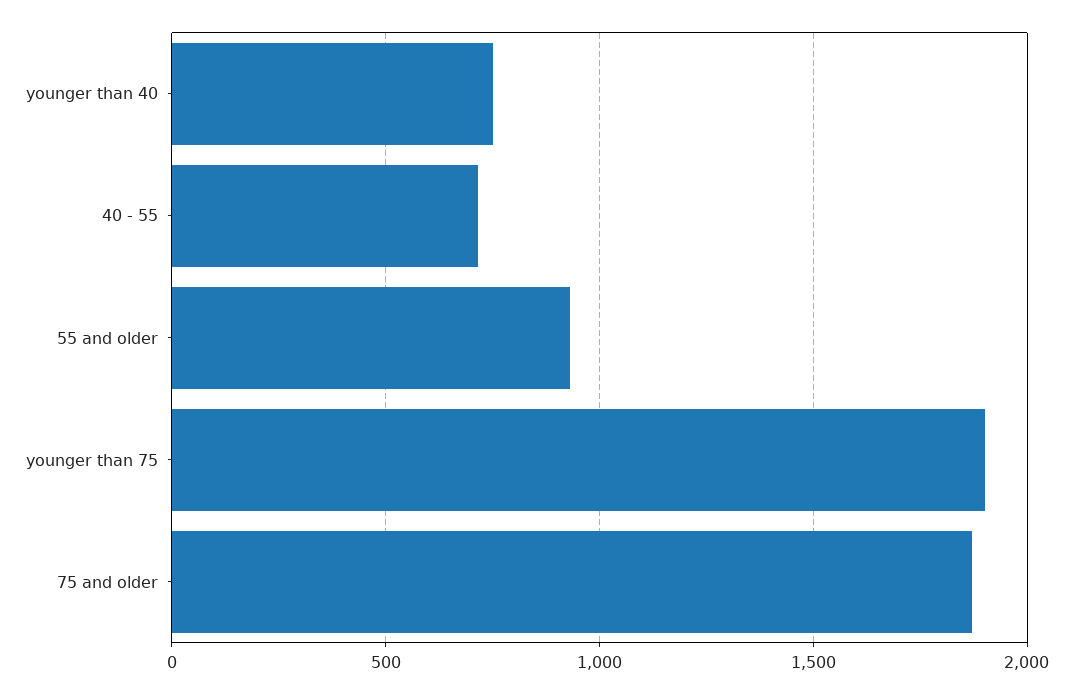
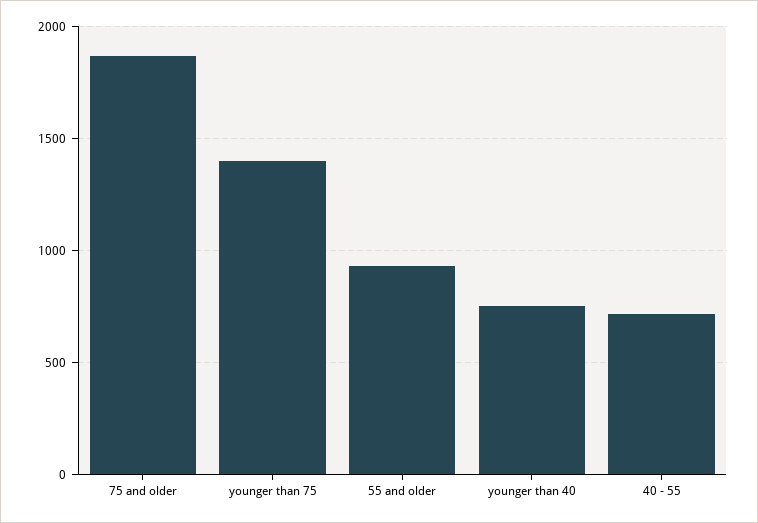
  {
    "younger than 40": 750,
    "40 - 55": 700,
    "55 and older": 950,
-   "younger than 75": 1900,
+   "younger than 75": 1400,
    "75 and older": 1850
  }

